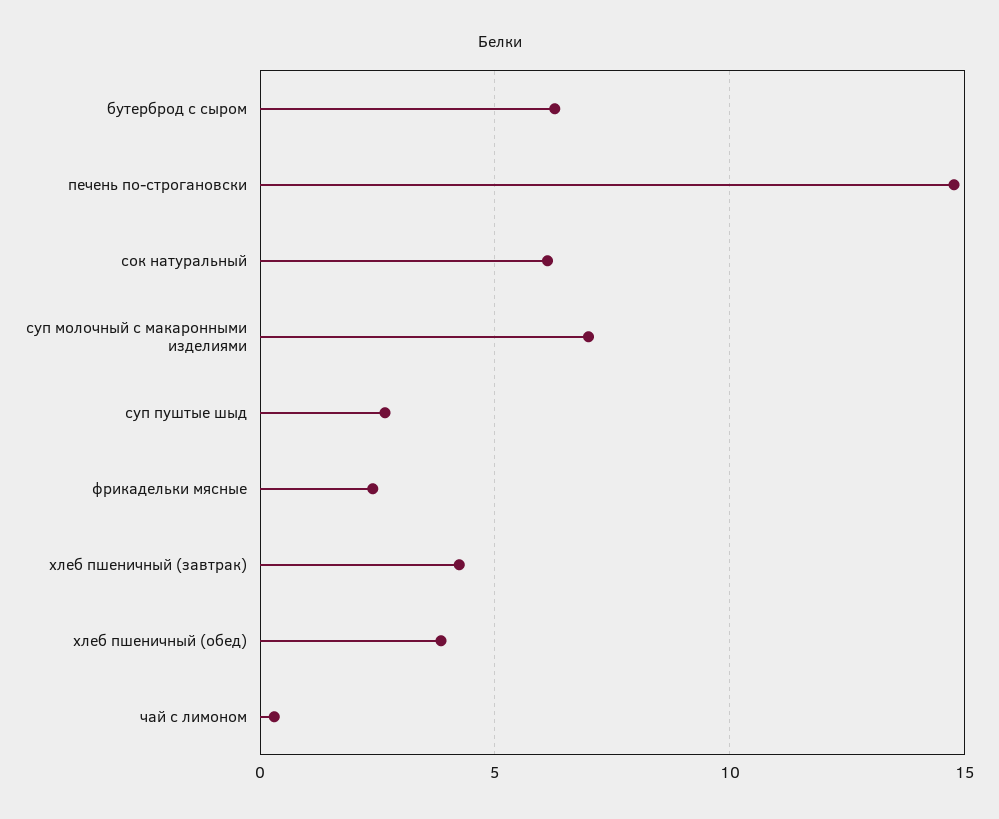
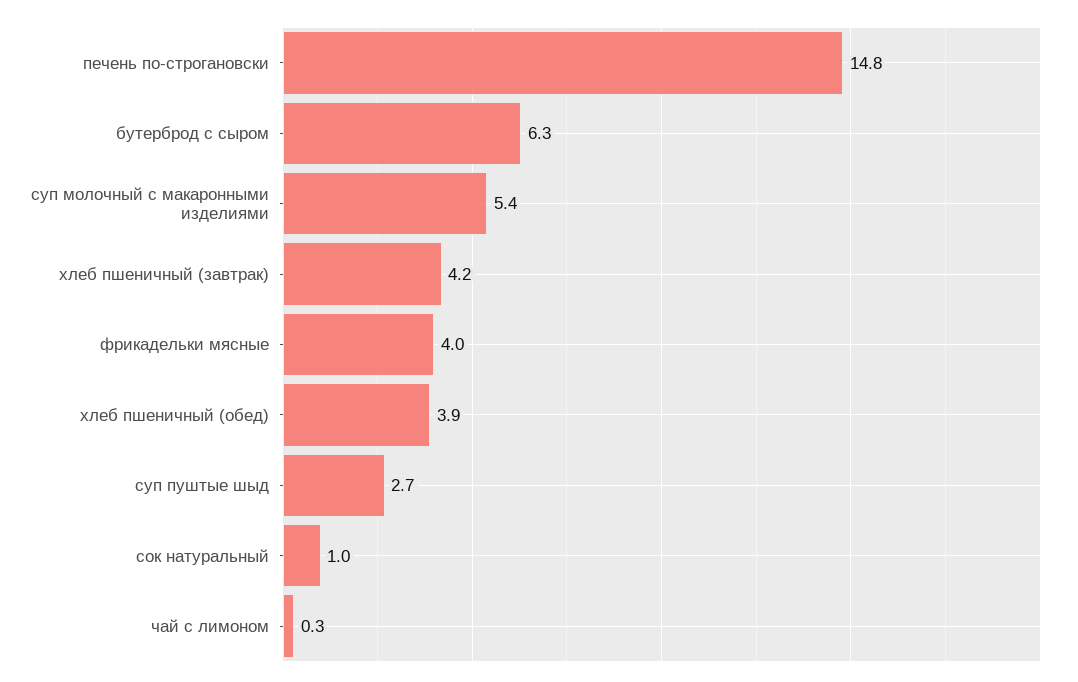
  {
    "бутерброд с сыром": 6.3,
    "печень по-строгановски": 14.8,
-   "сок натуральный": 6,
+   "сок натуральный": 1,
-   "суп молочный с макаронными изделиями": 7,
+   "суп молочный с макаронными изделиями": 5.4,
    "суп пуштые шыд": 2.7,
-   "фрикадельки мясные": 2.5,
+   "фрикадельки мясные": 4,
    "хлеб пшеничный (завтрак)": 4.2,
    "хлеб пшеничный (обед)": 3.9,
    "чай с лимоном": 0.3
  }

